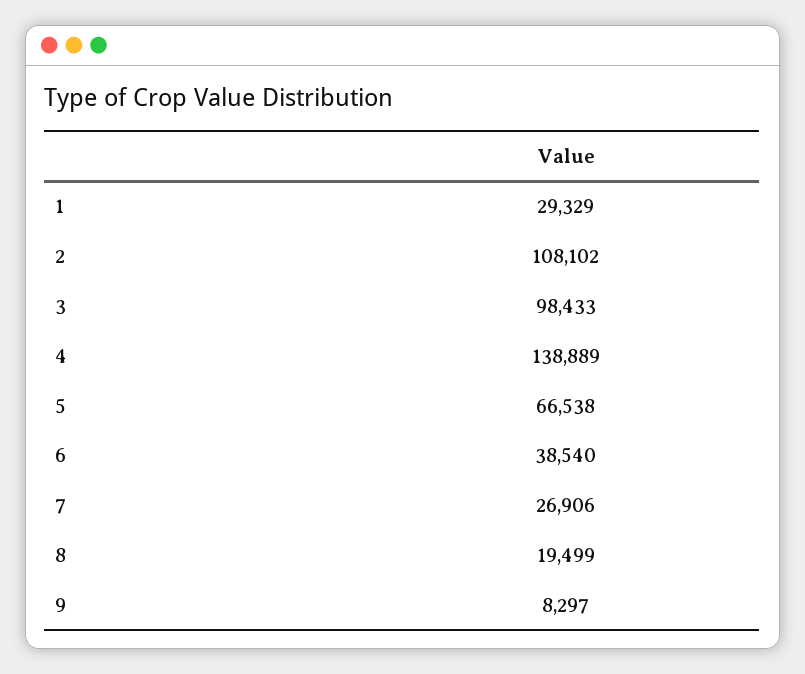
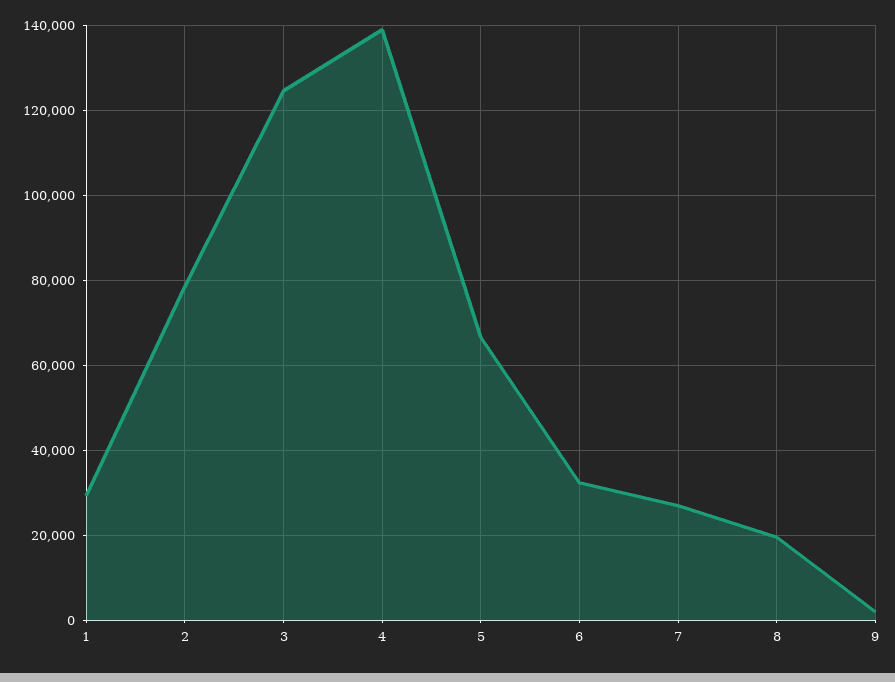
  {
    "1": 29329,
-   "2": 108102,
+   "2": 78000,
-   "3": 98433,
+   "3": 124000,
    "4": 138889,
    "5": 66538,
-   "6": 38540,
+   "6": 32000,
    "7": 26906,
    "8": 19499,
-   "9": 8297
+   "9": 2000
  }

